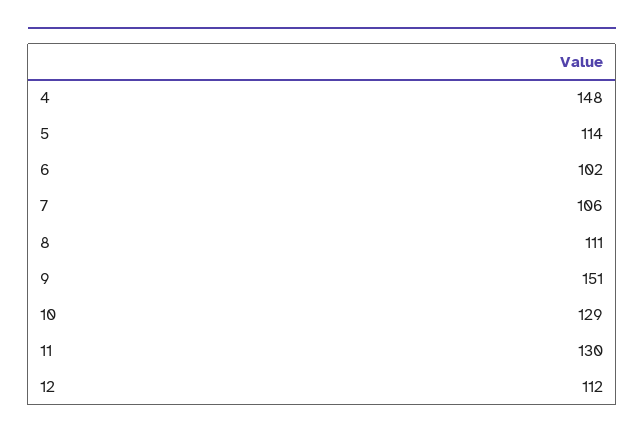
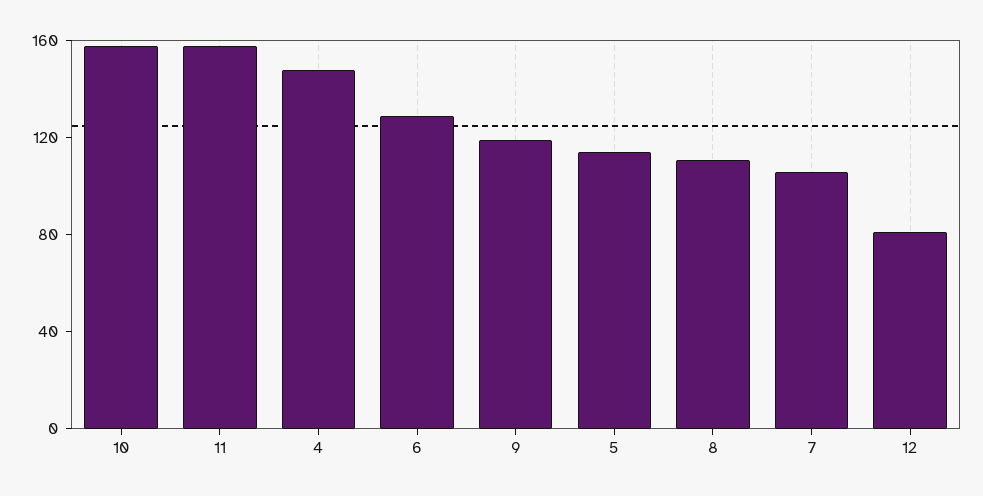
  {
    "4": 148,
    "5": 114,
-   "6": 102,
+   "6": 130,
    "7": 106,
    "8": 111,
-   "9": 151,
+   "9": 120,
-   "10": 129,
+   "10": 160,
-   "11": 130,
+   "11": 160,
-   "12": 112
+   "12": 80
  }

